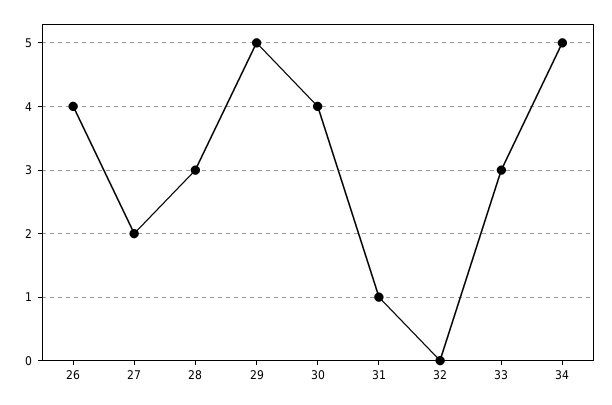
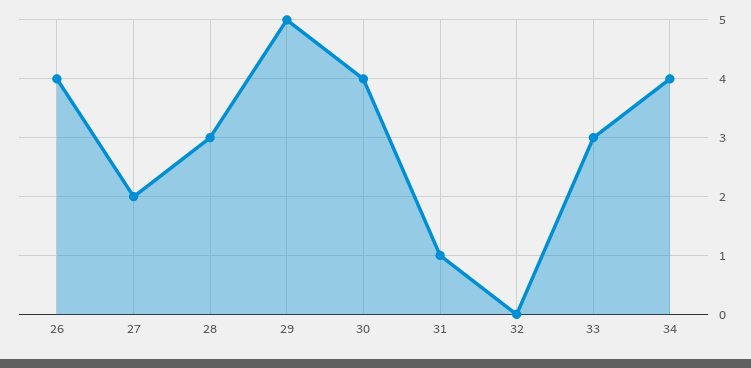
  {
    "26": 4,
    "27": 2,
    "28": 3,
    "29": 5,
    "30": 4,
    "31": 1,
    "32": 0,
    "33": 3,
-   "34": 5
+   "34": 4
  }

